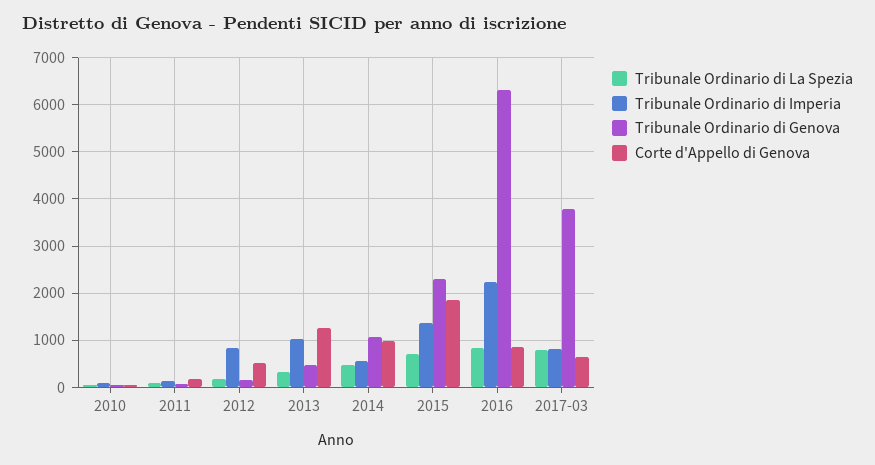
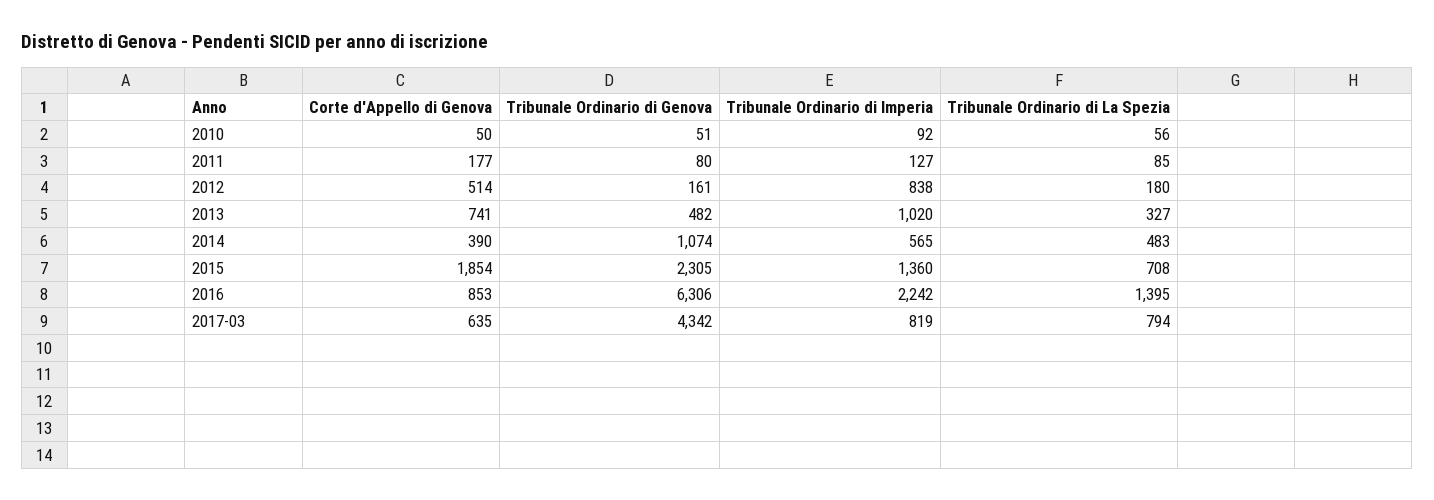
  {
    "Tribunale Ordinario di La Spezia": {
      "2010": 56,
      "2011": 85,
      "2012": 180,
      "2013": 327,
      "2014": 483,
      "2015": 708,
-     "2016": 800,
+     "2016": 1395,
      "2017-03": 794
    },
    "Tribunale Ordinario di Imperia": {
      "2010": 92,
      "2011": 127,
      "2012": 838,
      "2013": 1020,
      "2014": 565,
      "2015": 1360,
      "2016": 2242,
      "2017-03": 819
    },
    "Tribunale Ordinario di Genova": {
      "2010": 51,
      "2011": 80,
      "2012": 161,
      "2013": 482,
      "2014": 1074,
      "2015": 2305,
      "2016": 6306,
-     "2017-03": 3800
+     "2017-03": 4342
    },
    "Corte d'Appello di Genova": {
      "2010": 50,
      "2011": 177,
      "2012": 514,
-     "2013": 1200,
+     "2013": 741,
-     "2014": 1000,
+     "2014": 390,
      "2015": 1854,
      "2016": 853,
      "2017-03": 635
    }
  }

